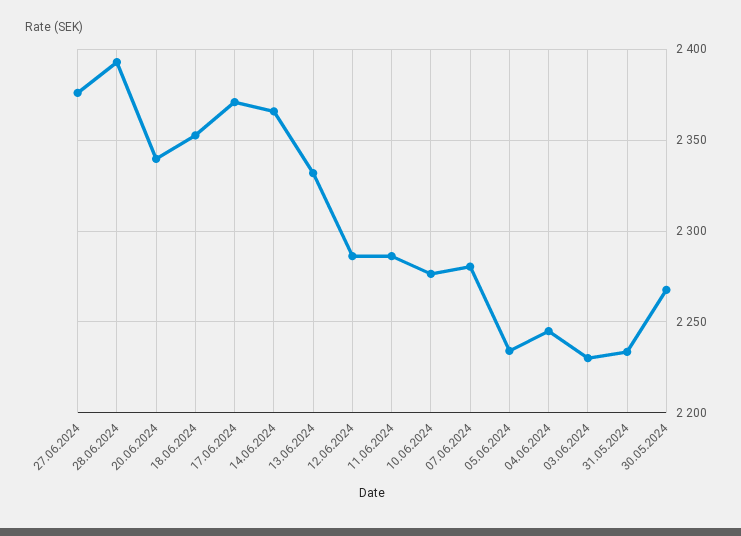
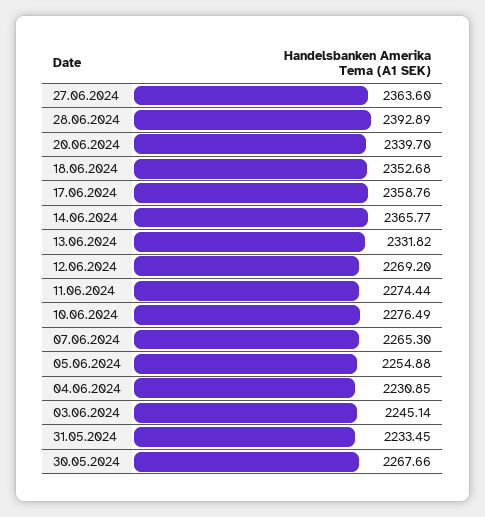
  {
-   "27.06.2024": 2375,
+   "27.06.2024": 2363.6,
    "28.06.2024": 2392.89,
    "20.06.2024": 2339.7,
    "18.06.2024": 2352.68,
-   "17.06.2024": 2370,
+   "17.06.2024": 2358.76,
    "14.06.2024": 2365.77,
    "13.06.2024": 2331.82,
-   "12.06.2024": 2285,
+   "12.06.2024": 2269.2,
-   "11.06.2024": 2285,
+   "11.06.2024": 2274.44,
    "10.06.2024": 2276.49,
-   "07.06.2024": 2280,
+   "07.06.2024": 2265.3,
-   "05.06.2024": 2235,
+   "05.06.2024": 2254.88,
-   "04.06.2024": 2245,
+   "04.06.2024": 2230.85,
-   "03.06.2024": 2230,
+   "03.06.2024": 2245.14,
    "31.05.2024": 2233.45,
    "30.05.2024": 2267.66
  }

